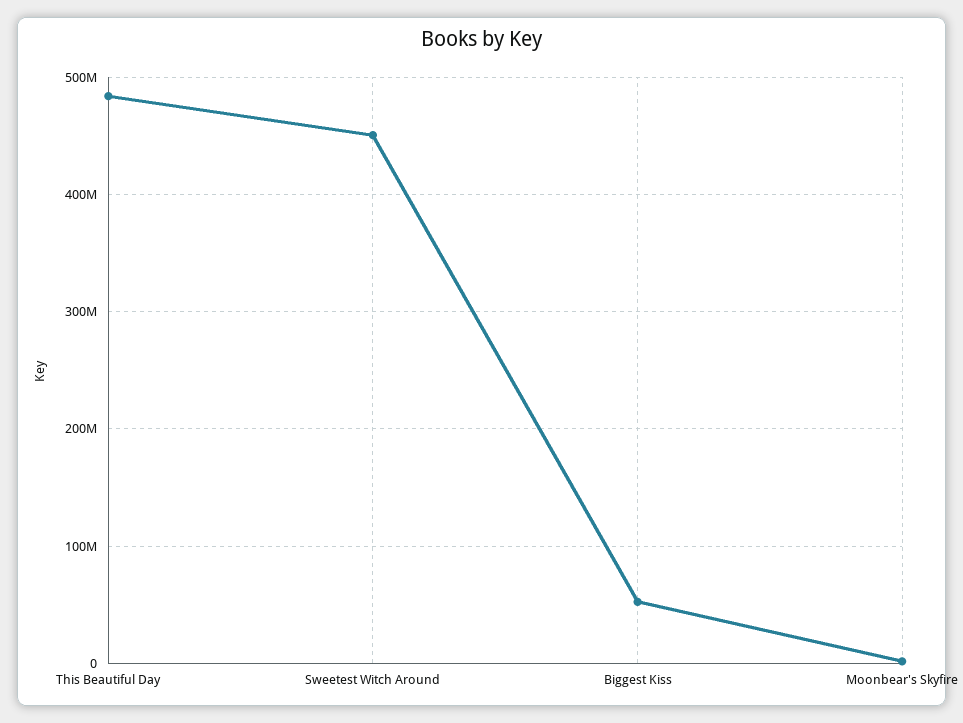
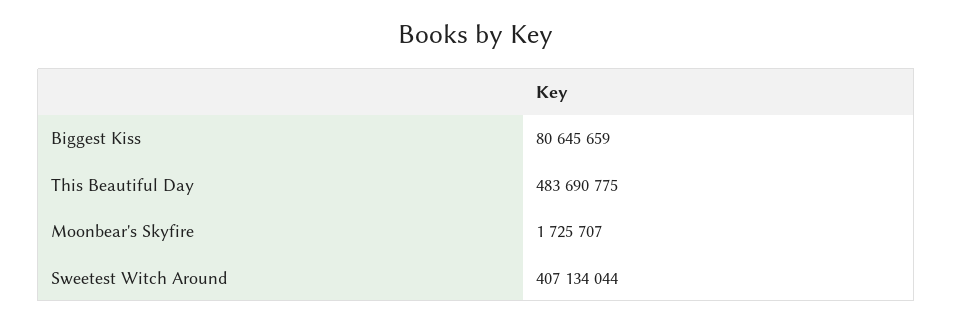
  {
    "This Beautiful Day": 483690775,
-   "Sweetest Witch Around": 450000000,
+   "Sweetest Witch Around": 407134044,
-   "Biggest Kiss": 50000000,
+   "Biggest Kiss": 80645659,
    "Moonbear's Skyfire": 1725707
  }

